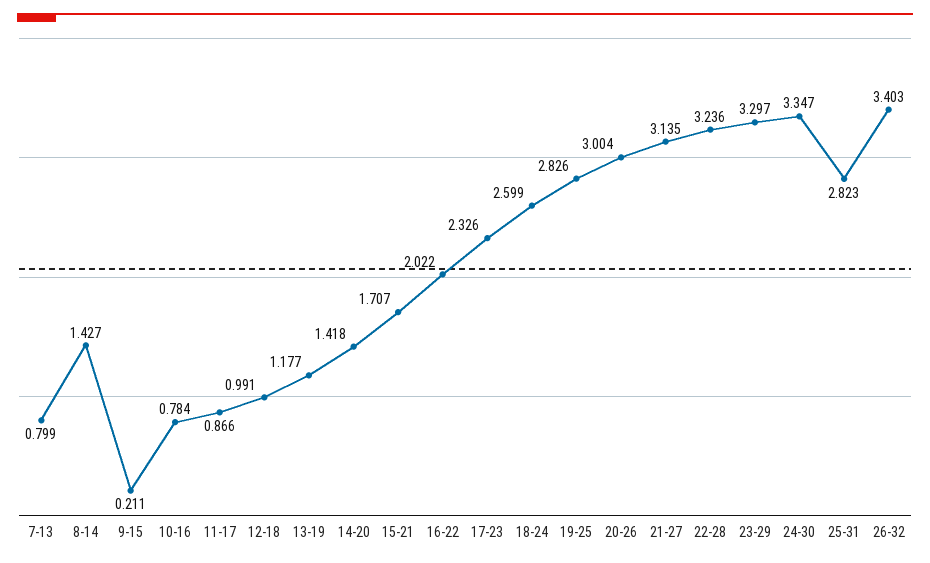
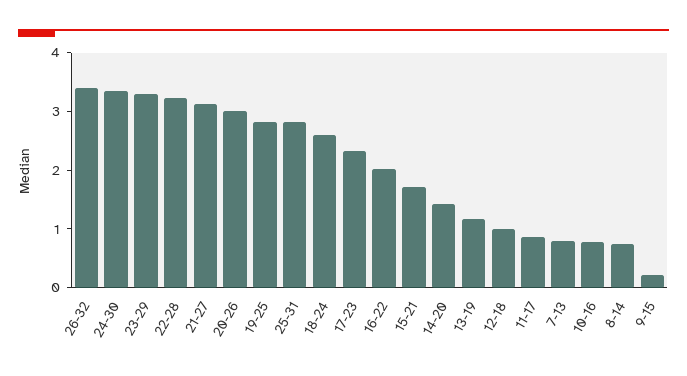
  {
    "7-13": 0.799,
-   "8-14": 1.427,
+   "8-14": 0.8,
    "9-15": 0.211,
    "10-16": 0.784,
    "11-17": 0.866,
    "12-18": 0.991,
    "13-19": 1.177,
    "14-20": 1.418,
    "15-21": 1.707,
    "16-22": 2.022,
    "17-23": 2.326,
    "18-24": 2.599,
    "19-25": 2.826,
    "20-26": 3.004,
    "21-27": 3.135,
    "22-28": 3.236,
    "23-29": 3.297,
    "24-30": 3.347,
    "25-31": 2.823,
    "26-32": 3.403
  }

